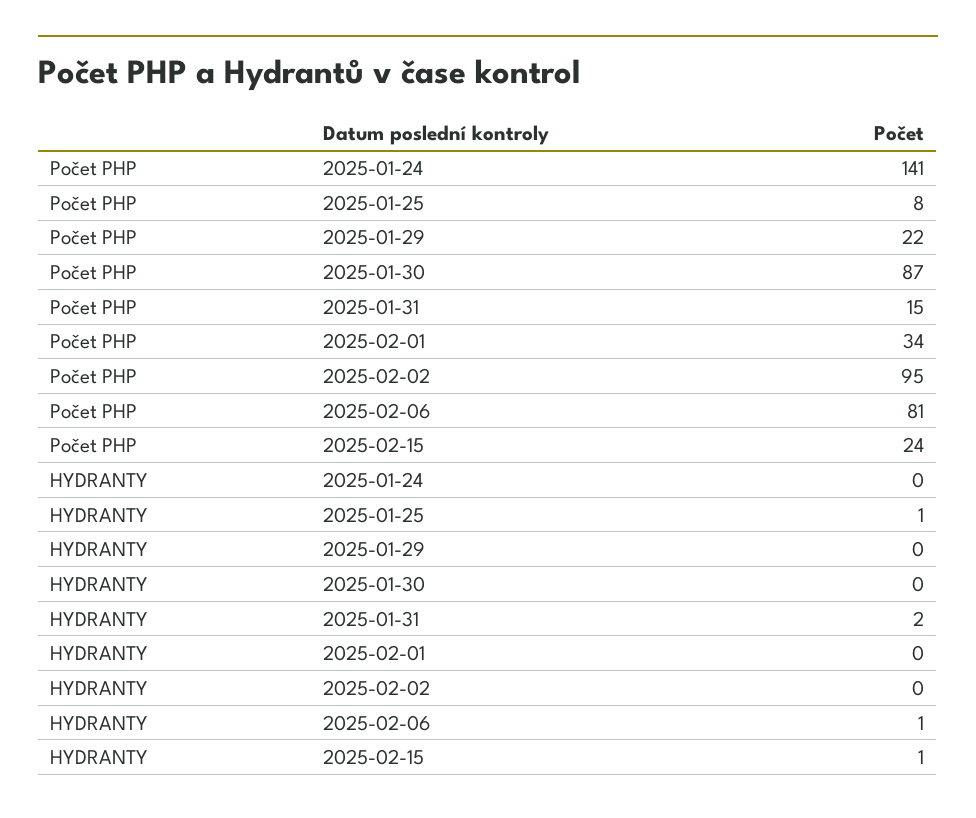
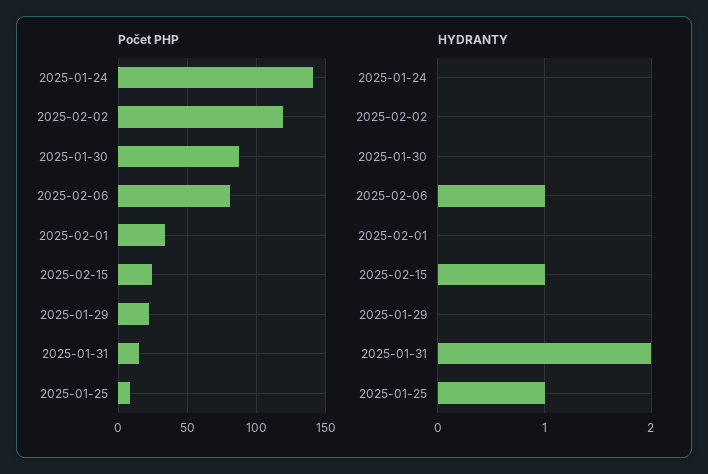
  {
    "Počet PHP": {
      "2025-01-24": 141,
      "2025-01-25": 8,
      "2025-01-29": 22,
      "2025-01-30": 87,
      "2025-01-31": 15,
      "2025-02-01": 34,
-     "2025-02-02": 95,
+     "2025-02-02": 120,
      "2025-02-06": 81,
      "2025-02-15": 24
    },
    "HYDRANTY": {
      "2025-01-24": 0,
      "2025-01-25": 1,
      "2025-01-29": 0,
      "2025-01-30": 0,
      "2025-01-31": 2,
      "2025-02-01": 0,
      "2025-02-02": 0,
      "2025-02-06": 1,
      "2025-02-15": 1
    }
  }

